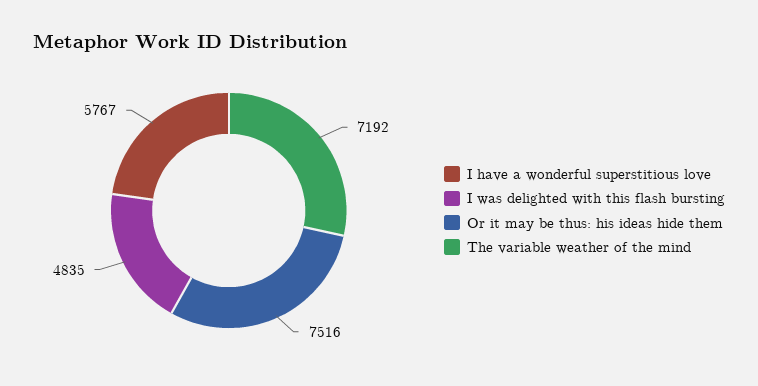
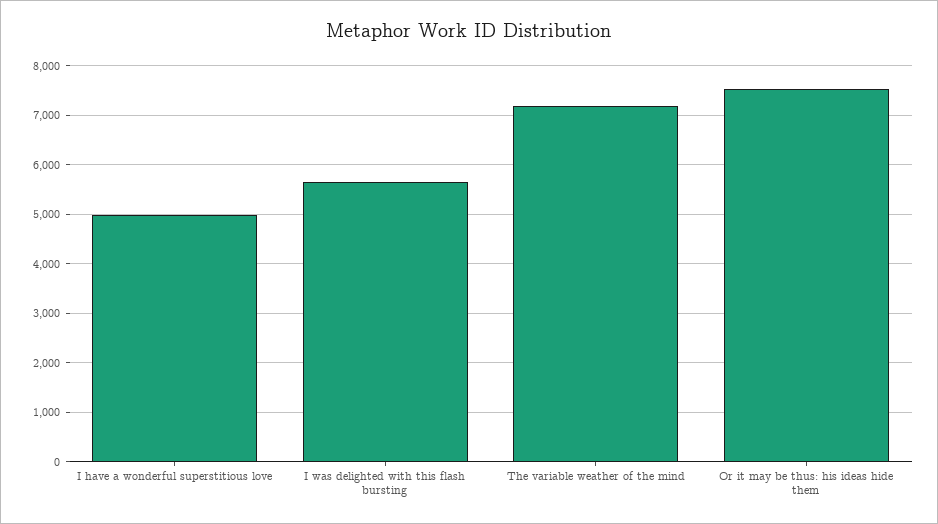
  {
-   "I have a wonderful superstitious love": 5767,
+   "I have a wonderful superstitious love": 5000,
-   "I was delighted with this flash bursting": 4835,
+   "I was delighted with this flash bursting": 5600,
    "Or it may be thus: his ideas hide them": 7516,
    "The variable weather of the mind": 7192
  }

